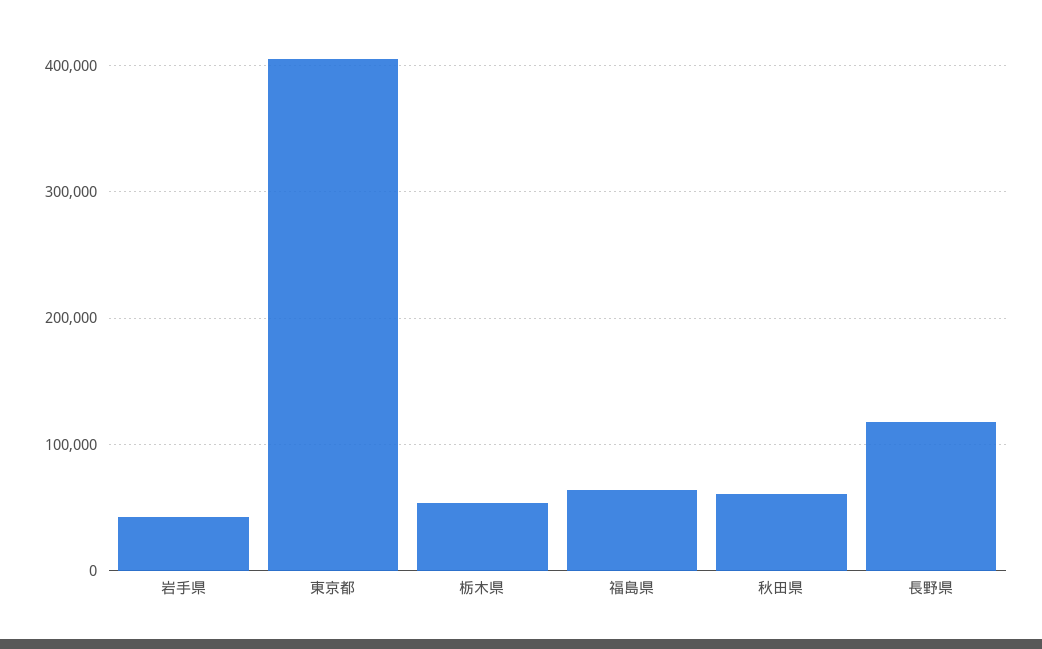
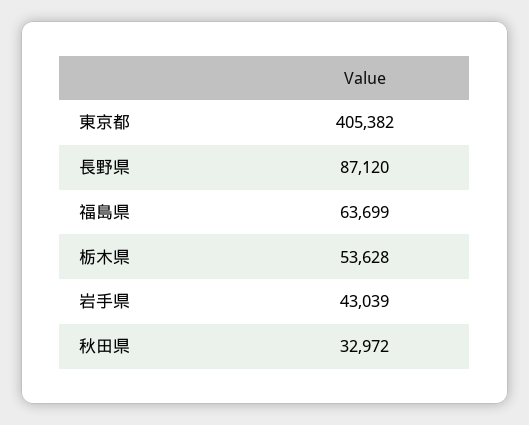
  {
    "岩手県": 43039,
    "東京都": 405382,
    "栃木県": 53628,
    "福島県": 63699,
-   "秋田県": 60000,
+   "秋田県": 32972,
-   "長野県": 120000
+   "長野県": 87120
  }

